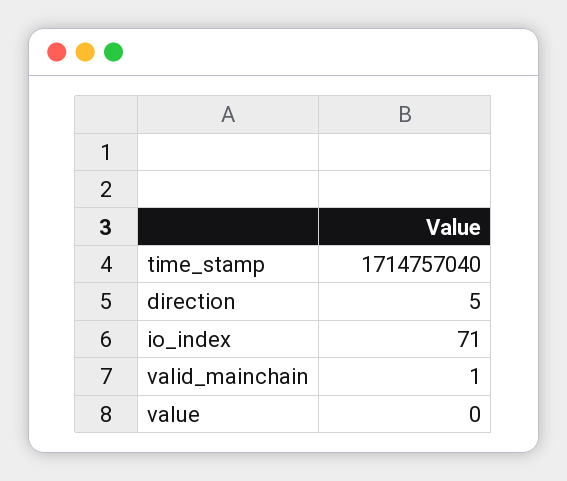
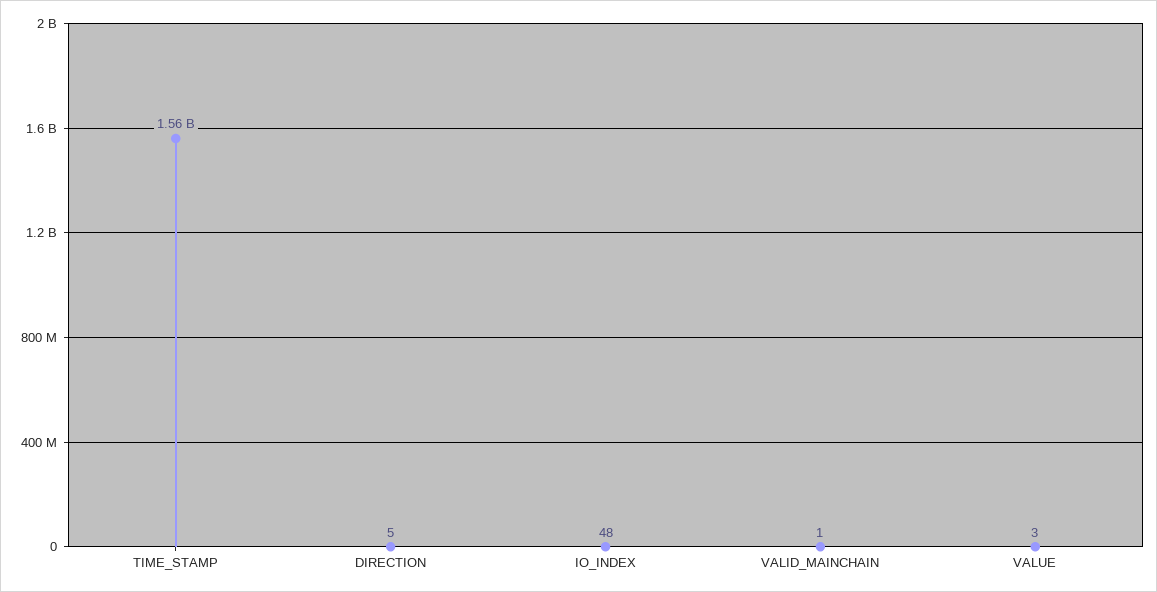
  {
-   "time_stamp": 1714757040,
+   "time_stamp": 1560000000,
    "direction": 5,
-   "io_index": 71,
+   "io_index": 48,
    "valid_mainchain": 1,
-   "value": 0
+   "value": 3
  }

